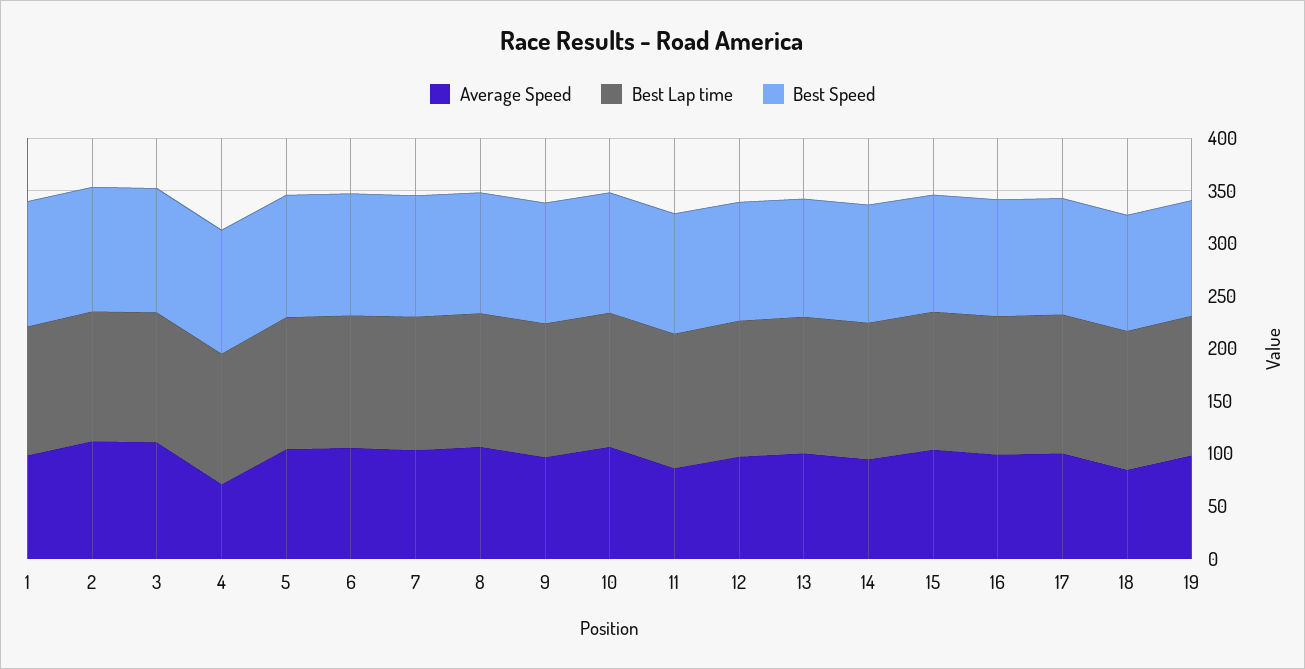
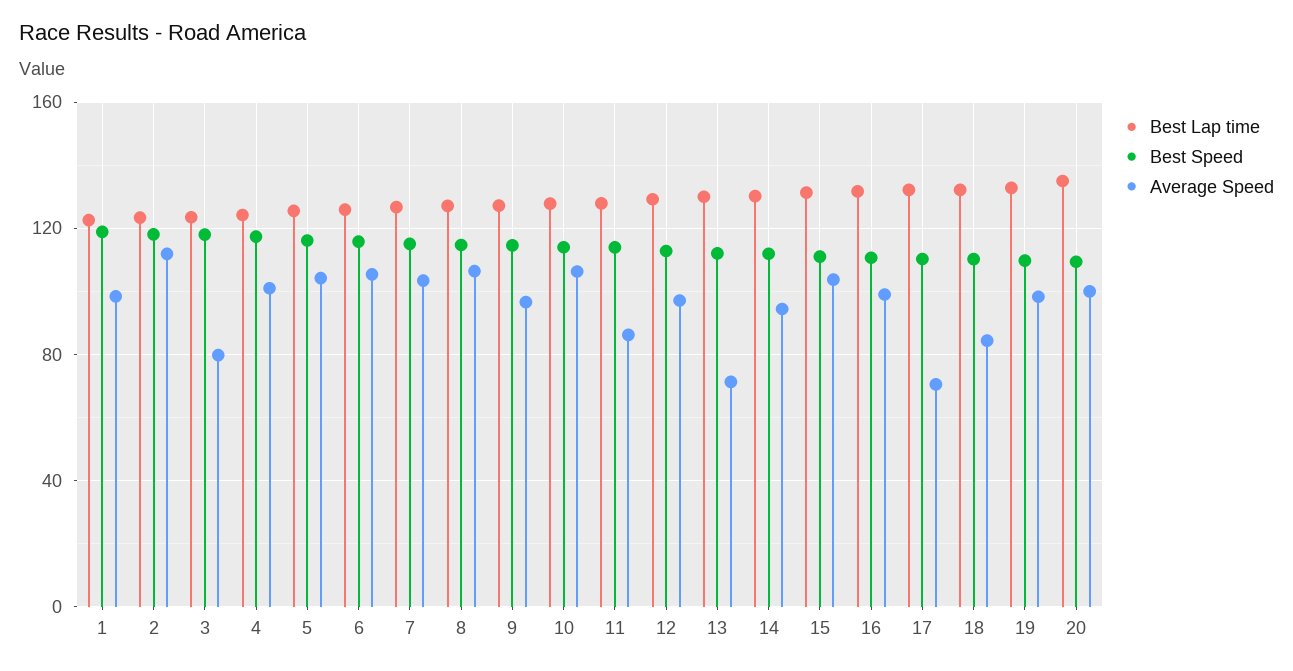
  {
    "Average Speed": {
      "1": 100,
      "2": 110,
-     "3": 110,
+     "3": 80,
-     "4": 70,
+     "4": 100,
      "5": 105,
      "6": 105,
      "7": 105,
      "8": 105,
      "9": 95,
      "10": 105,
      "11": 85,
      "12": 95,
-     "13": 100,
+     "13": 70,
      "14": 95,
      "15": 105,
      "16": 100,
-     "17": 100,
+     "17": 70,
      "18": 85,
-     "19": 100
+     "19": 100,
+     "20": 100
    },
    "Best Lap time": {
      "1": 125,
      "2": 125,
      "3": 125,
      "4": 125,
      "5": 125,
      "6": 125,
      "7": 125,
      "8": 125,
      "9": 125,
      "10": 130,
      "11": 130,
      "12": 130,
      "13": 130,
      "14": 130,
      "15": 130,
      "16": 130,
      "17": 130,
      "18": 130,
-     "19": 135
+     "19": 135,
+     "20": 135
    },
    "Best Speed": {
      "1": 120,
      "2": 120,
      "3": 120,
      "4": 115,
      "5": 115,
      "6": 115,
      "7": 115,
      "8": 115,
      "9": 115,
      "10": 115,
      "11": 115,
      "12": 115,
      "13": 110,
      "14": 110,
      "15": 110,
      "16": 110,
      "17": 110,
      "18": 110,
-     "19": 110
+     "19": 110,
+     "20": 110
    }
  }

